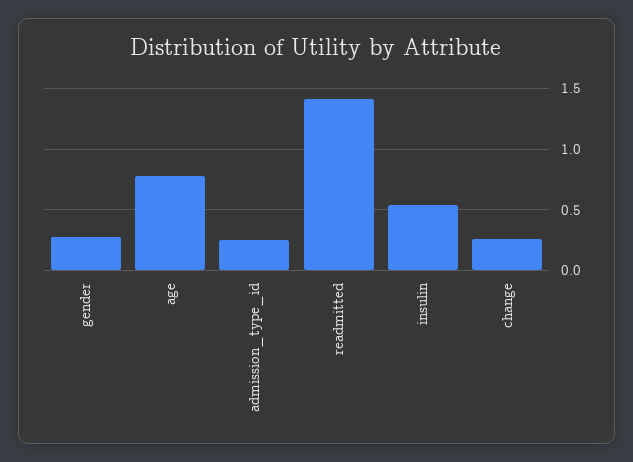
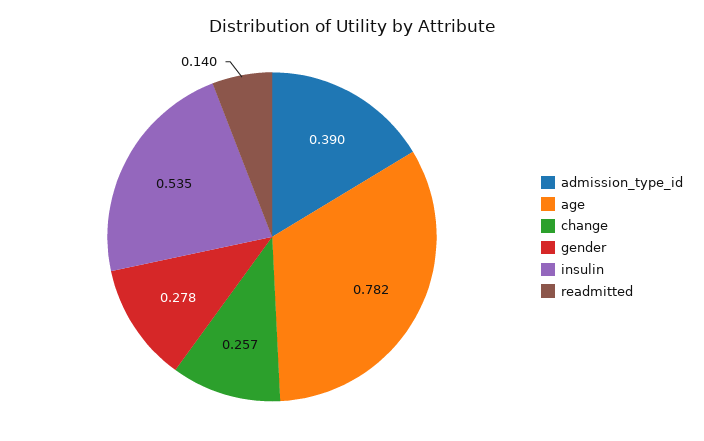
  {
    "gender": 0.278,
    "age": 0.782,
-   "admission_type_id": 0.25,
+   "admission_type_id": 0.39,
-   "readmitted": 1.4,
+   "readmitted": 0.14,
    "insulin": 0.535,
    "change": 0.257
  }

